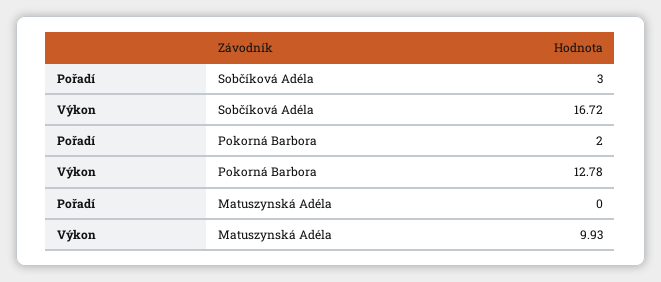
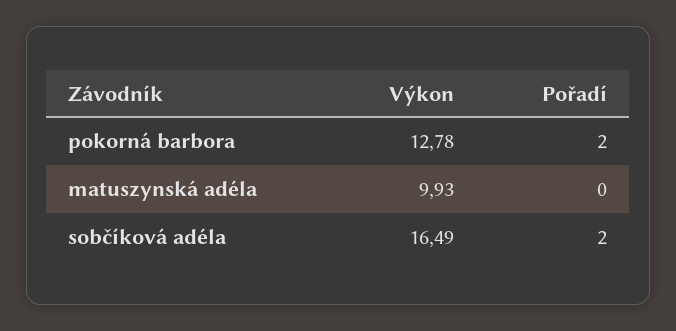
  {
    "Pořadí": {
-     "Sobčíková Adéla": 3,
+     "Sobčíková Adéla": 2,
      "Pokorná Barbora": 2,
      "Matuszynská Adéla": 0
    },
    "Výkon": {
-     "Sobčíková Adéla": 16.72,
+     "Sobčíková Adéla": 16.49,
      "Pokorná Barbora": 12.78,
      "Matuszynská Adéla": 9.93
    }
  }

